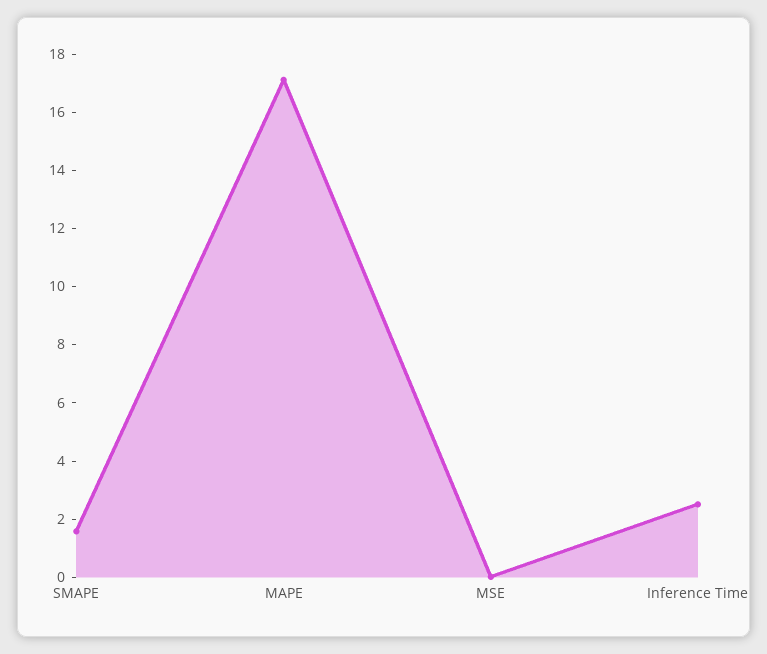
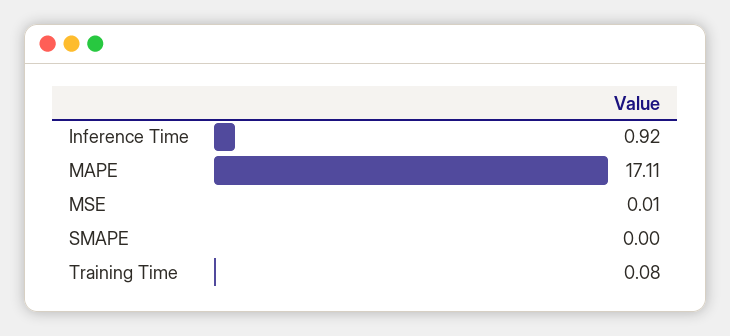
  {
-   "SMAPE": 1.5,
+   "SMAPE": 0,
    "MAPE": 17.11,
    "MSE": 0.01,
-   "Inference Time": 2.5
+   "Inference Time": 0.92,
+   "Training Time": 0.08
  }

